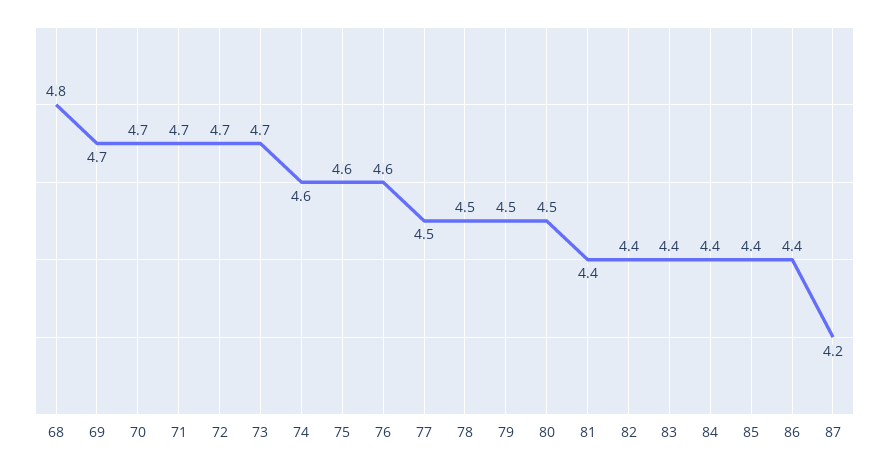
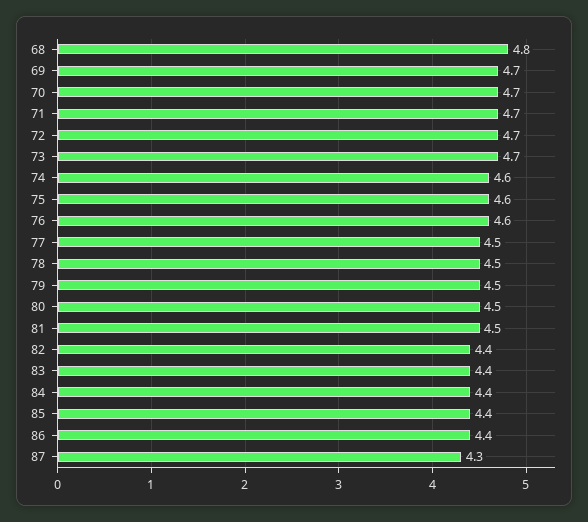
  {
    "68": 4.8,
    "69": 4.7,
    "70": 4.7,
    "71": 4.7,
    "72": 4.7,
    "73": 4.7,
    "74": 4.6,
    "75": 4.6,
    "76": 4.6,
    "77": 4.5,
    "78": 4.5,
    "79": 4.5,
    "80": 4.5,
-   "81": 4.4,
+   "81": 4.5,
    "82": 4.4,
    "83": 4.4,
    "84": 4.4,
    "85": 4.4,
    "86": 4.4,
-   "87": 4.2
+   "87": 4.3
  }

